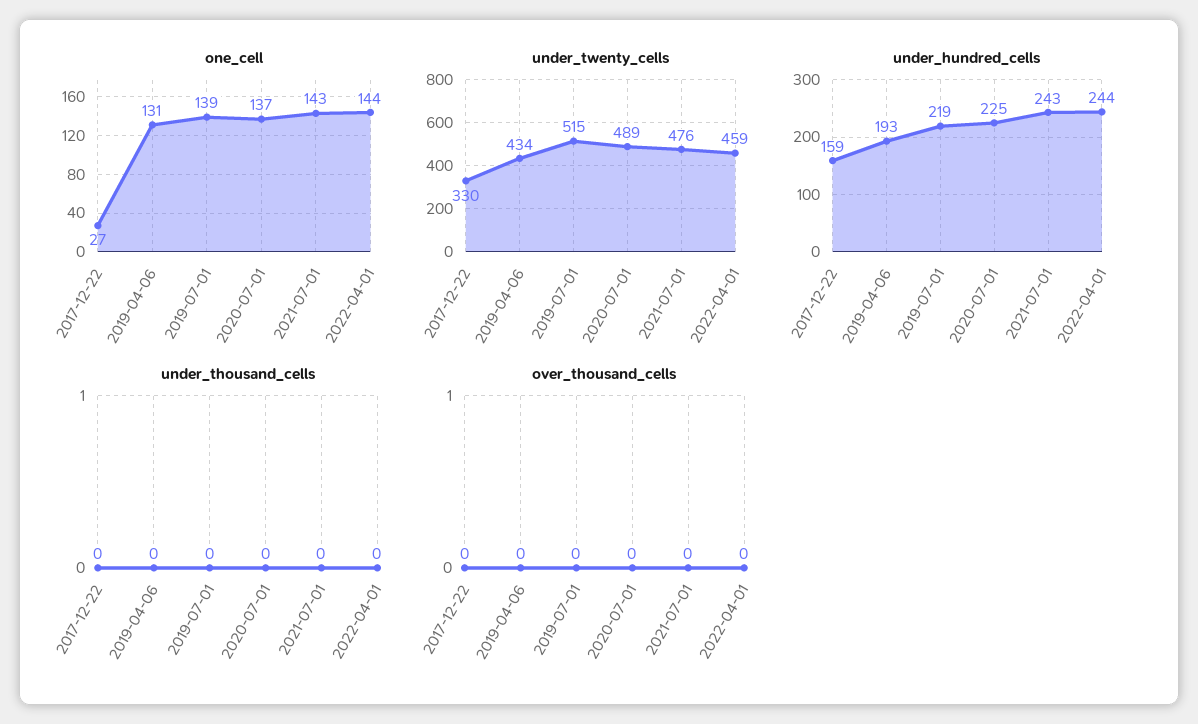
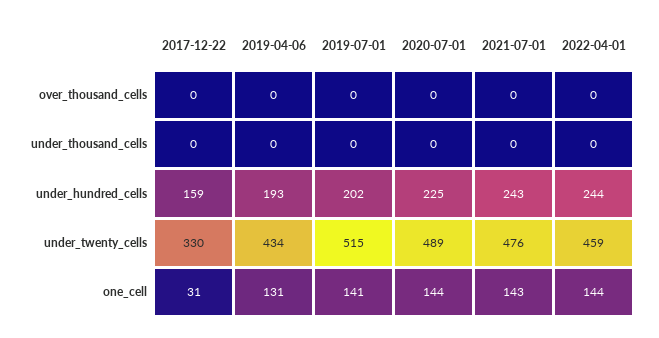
  {
    "one_cell": {
-     "2017-12-22": 27,
+     "2017-12-22": 31,
      "2019-04-06": 131,
-     "2019-07-01": 139,
+     "2019-07-01": 141,
-     "2020-07-01": 137,
+     "2020-07-01": 144,
      "2021-07-01": 143,
      "2022-04-01": 144
    },
    "under_twenty_cells": {
      "2017-12-22": 330,
      "2019-04-06": 434,
      "2019-07-01": 515,
      "2020-07-01": 489,
      "2021-07-01": 476,
      "2022-04-01": 459
    },
    "under_hundred_cells": {
      "2017-12-22": 159,
      "2019-04-06": 193,
-     "2019-07-01": 219,
+     "2019-07-01": 202,
      "2020-07-01": 225,
      "2021-07-01": 243,
      "2022-04-01": 244
    },
    "under_thousand_cells": {
      "2017-12-22": 0,
      "2019-04-06": 0,
      "2019-07-01": 0,
      "2020-07-01": 0,
      "2021-07-01": 0,
      "2022-04-01": 0
    },
    "over_thousand_cells": {
      "2017-12-22": 0,
      "2019-04-06": 0,
      "2019-07-01": 0,
      "2020-07-01": 0,
      "2021-07-01": 0,
      "2022-04-01": 0
    }
  }

